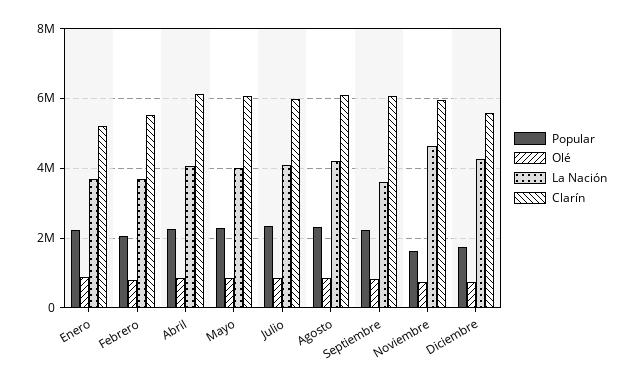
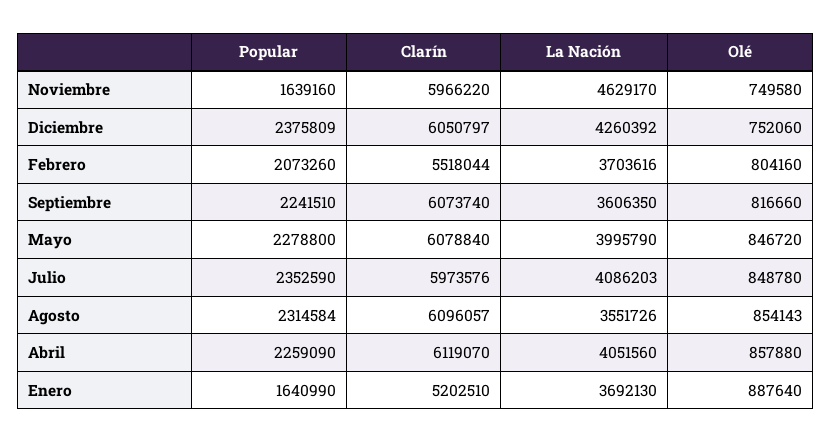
  {
    "Popular": {
-     "Enero": 2200000,
+     "Enero": 1640990,
      "Febrero": 2073260,
      "Abril": 2259090,
      "Mayo": 2278800,
      "Julio": 2352590,
      "Agosto": 2314584,
      "Septiembre": 2241510,
      "Noviembre": 1639160,
-     "Diciembre": 1800000
+     "Diciembre": 2375809
    },
    "Olé": {
      "Enero": 887640,
      "Febrero": 804160,
      "Abril": 857880,
      "Mayo": 846720,
      "Julio": 848780,
      "Agosto": 854143,
      "Septiembre": 816660,
      "Noviembre": 749580,
      "Diciembre": 752060
    },
    "La Nación": {
      "Enero": 3692130,
      "Febrero": 3703616,
      "Abril": 4051560,
      "Mayo": 3995790,
      "Julio": 4086203,
-     "Agosto": 4200000,
+     "Agosto": 3551726,
      "Septiembre": 3606350,
      "Noviembre": 4629170,
      "Diciembre": 4260392
    },
    "Clarín": {
      "Enero": 5202510,
      "Febrero": 5518044,
      "Abril": 6119070,
      "Mayo": 6078840,
      "Julio": 5973576,
      "Agosto": 6096057,
      "Septiembre": 6073740,
      "Noviembre": 5966220,
-     "Diciembre": 5600000
+     "Diciembre": 6050797
    }
  }

